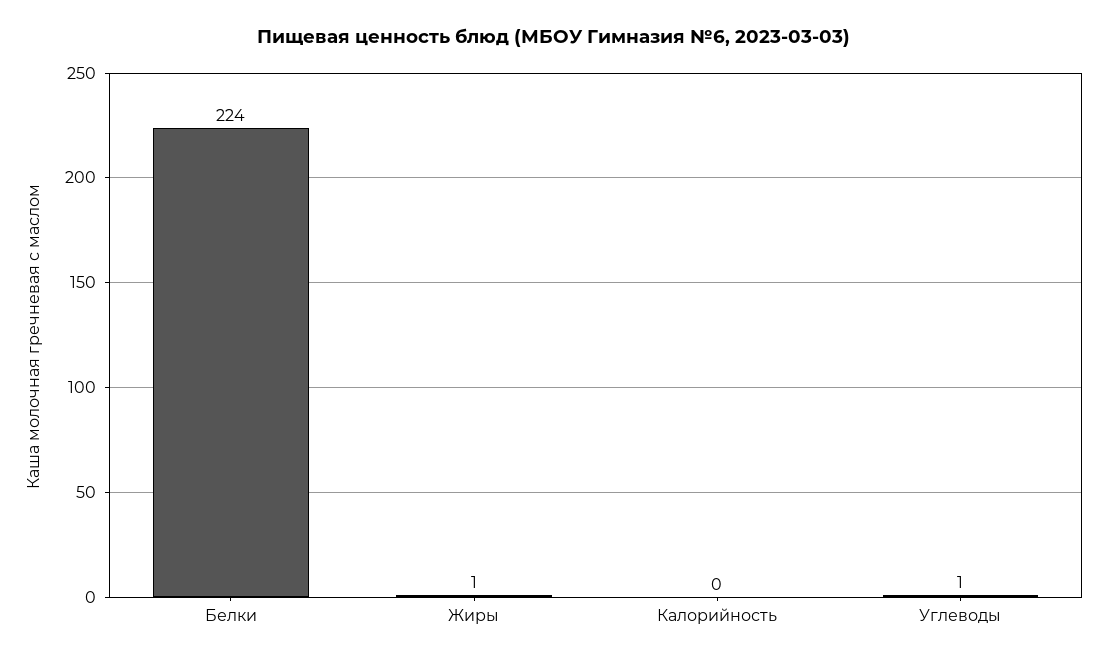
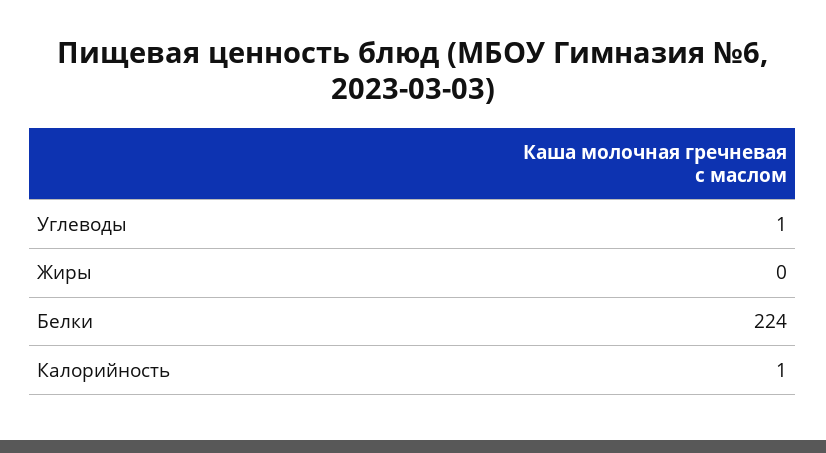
  {
    "Белки": 224,
-   "Жиры": 1,
+   "Жиры": 0,
-   "Калорийность": 0,
+   "Калорийность": 1,
    "Углеводы": 1
  }

